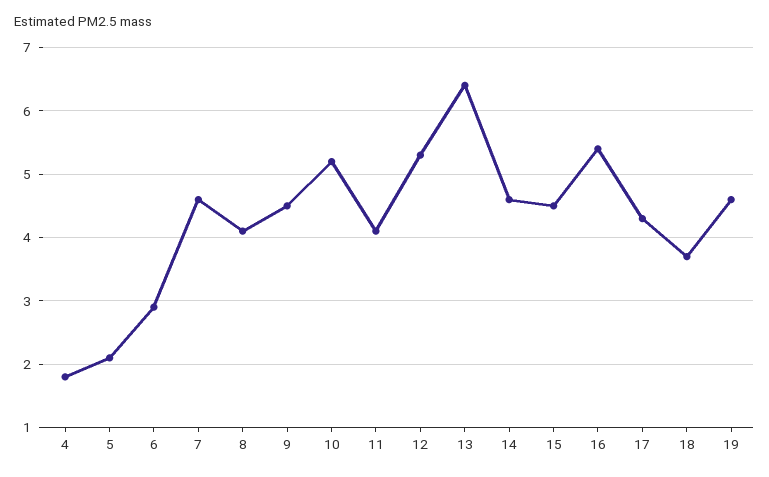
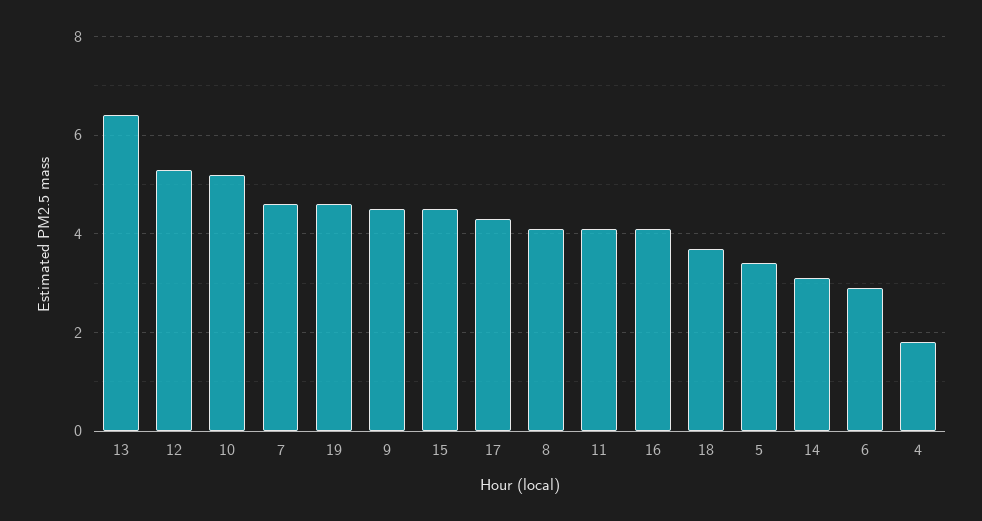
  {
    "4": 1.8,
-   "5": 2.1,
+   "5": 3.5,
    "6": 2.9,
    "7": 4.6,
    "8": 4.1,
    "9": 4.5,
    "10": 5.2,
    "11": 4.1,
    "12": 5.3,
    "13": 6.4,
-   "14": 4.6,
+   "14": 3,
    "15": 4.5,
-   "16": 5.4,
+   "16": 4,
    "17": 4.3,
    "18": 3.7,
    "19": 4.6
  }

